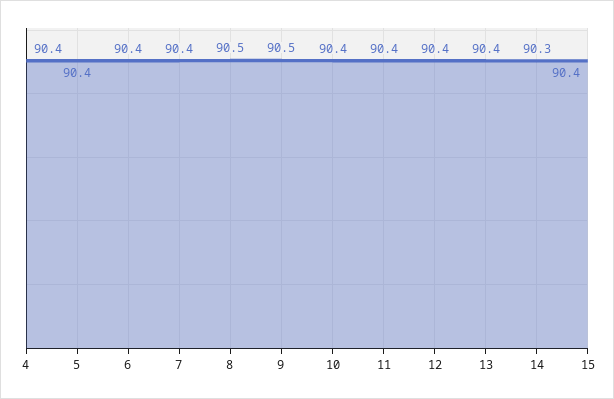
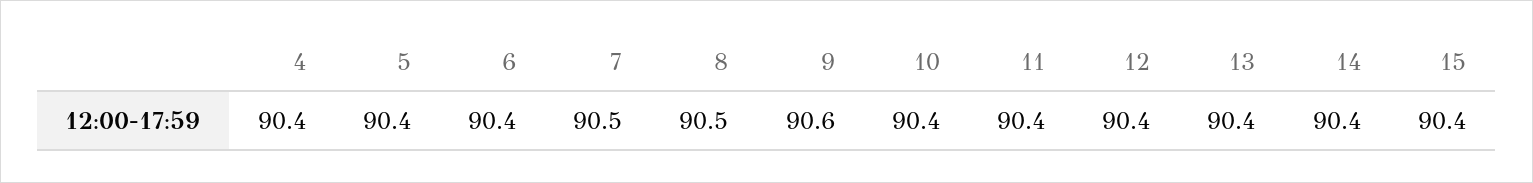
  {
    "4": 90.4,
    "5": 90.4,
    "6": 90.4,
-   "7": 90.4,
+   "7": 90.5,
    "8": 90.5,
-   "9": 90.5,
+   "9": 90.6,
    "10": 90.4,
    "11": 90.4,
    "12": 90.4,
    "13": 90.4,
-   "14": 90.3,
+   "14": 90.4,
    "15": 90.4
  }

